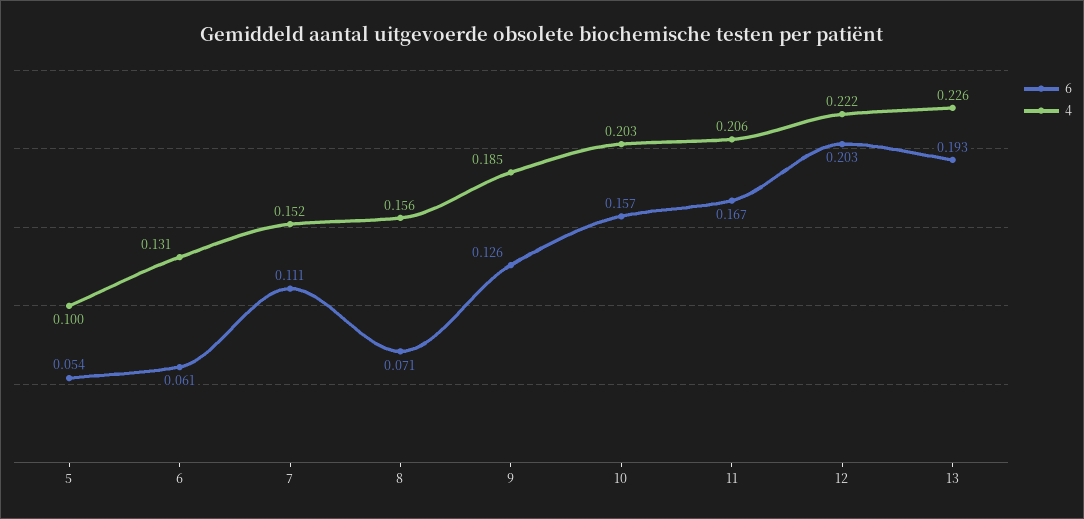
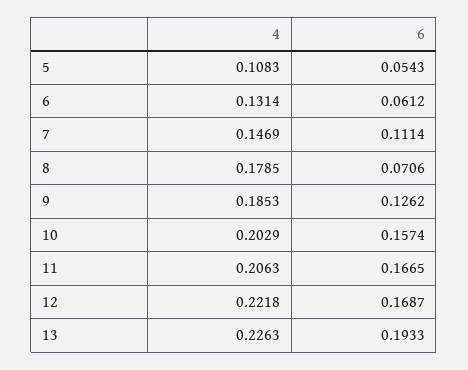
  {
    "6": {
      "5": 0.0543,
      "6": 0.0612,
      "7": 0.1114,
      "8": 0.0706,
      "9": 0.1262,
      "10": 0.1574,
      "11": 0.1665,
-     "12": 0.203,
+     "12": 0.1687,
      "13": 0.1933
    },
    "4": {
-     "5": 0.1,
+     "5": 0.1083,
      "6": 0.1314,
-     "7": 0.152,
+     "7": 0.1469,
-     "8": 0.156,
+     "8": 0.1785,
      "9": 0.1853,
      "10": 0.2029,
      "11": 0.2063,
      "12": 0.2218,
      "13": 0.2263
    }
  }

